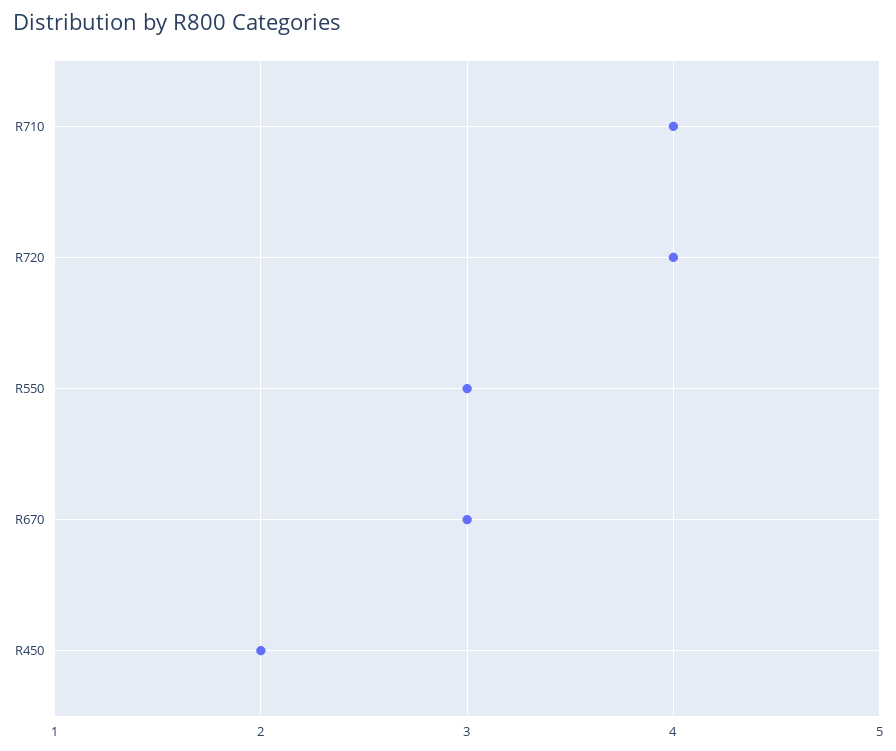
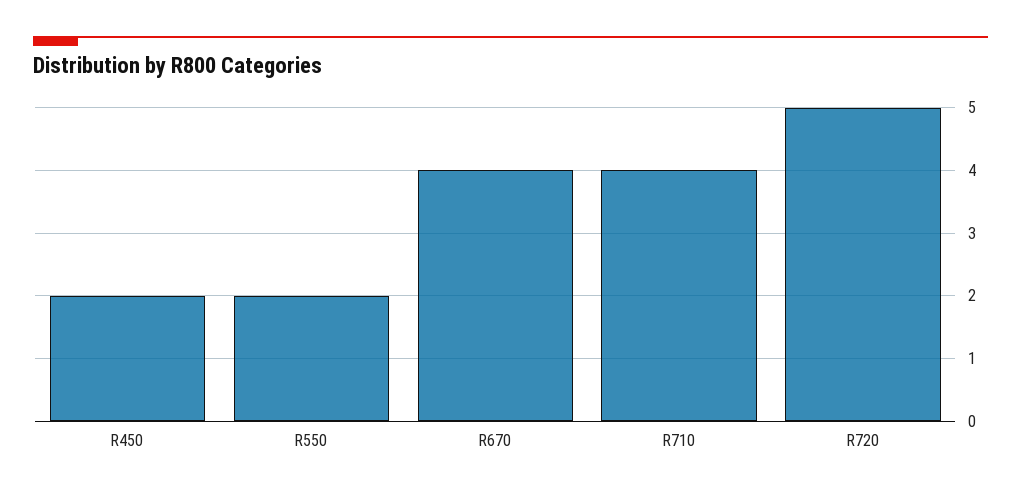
  {
    "R710": 4,
-   "R720": 4,
+   "R720": 5,
-   "R550": 3,
+   "R550": 2,
-   "R670": 3,
+   "R670": 4,
    "R450": 2
  }

